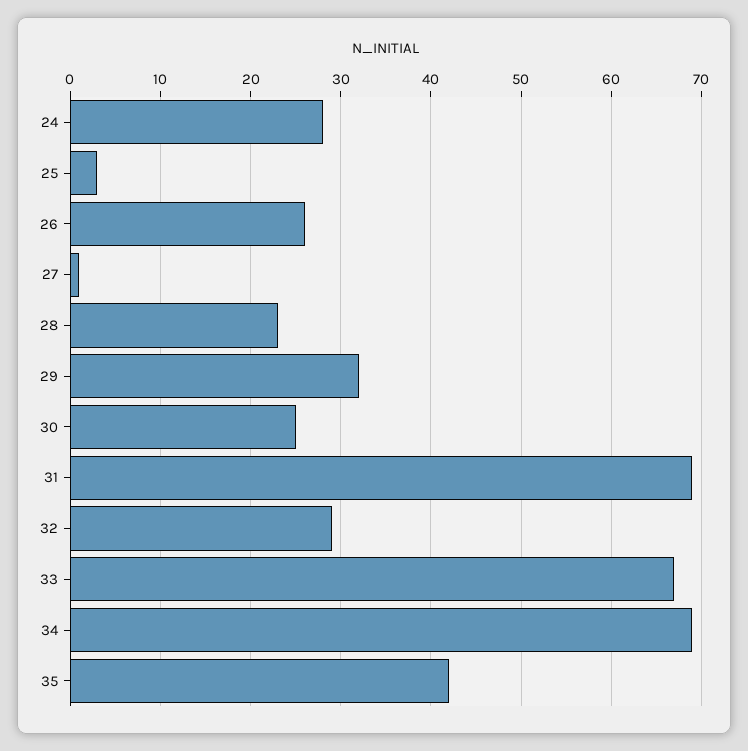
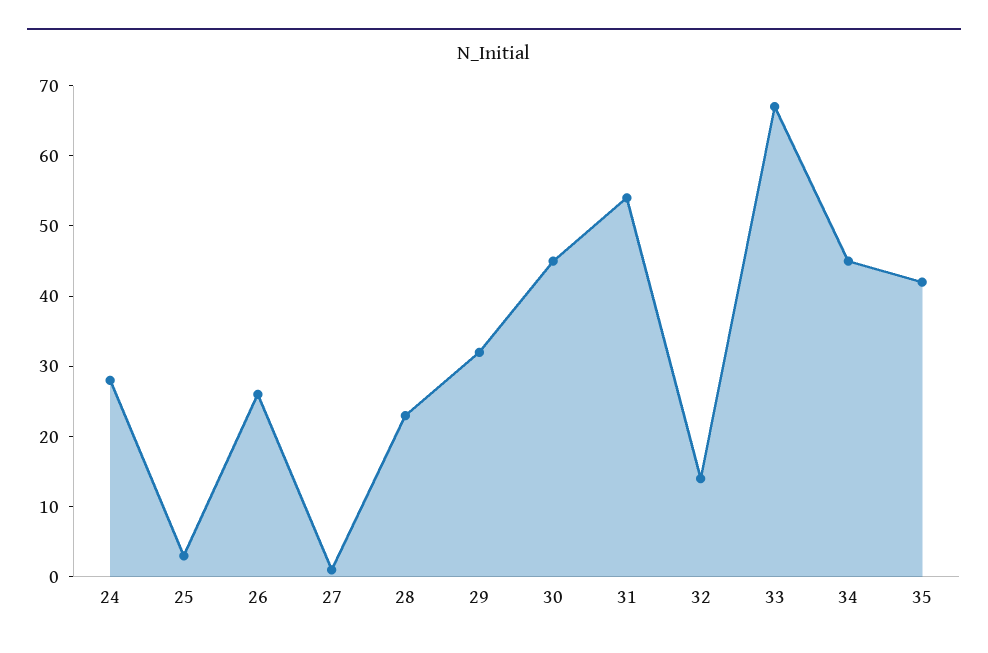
  {
    "24": 28,
    "25": 3,
    "26": 26,
    "27": 1,
    "28": 23,
    "29": 32,
-   "30": 25,
+   "30": 45,
-   "31": 69,
+   "31": 55,
-   "32": 29,
+   "32": 15,
    "33": 67,
-   "34": 69,
+   "34": 45,
    "35": 42
  }

